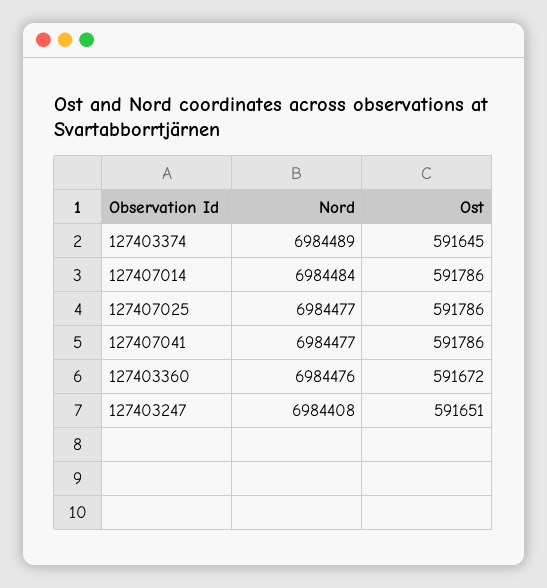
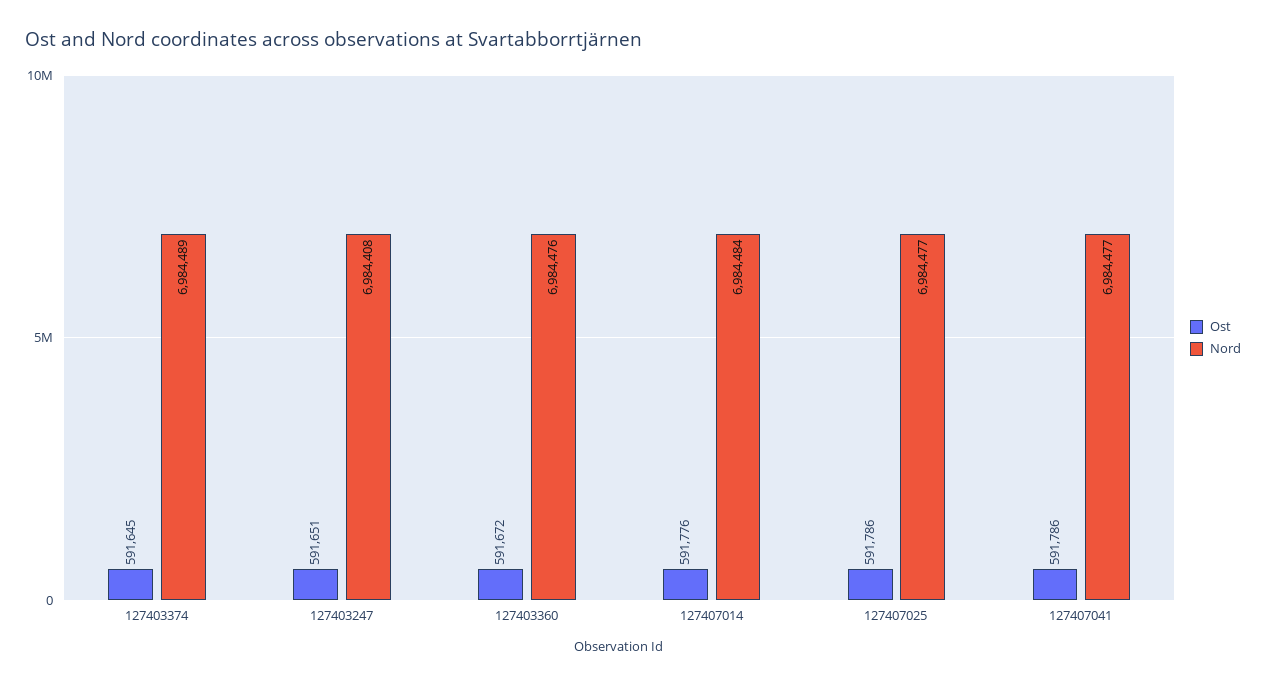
  {
    "Nord": {
      "127403374": 6984489,
      "127407014": 6984484,
      "127407025": 6984477,
      "127407041": 6984477,
      "127403360": 6984476,
      "127403247": 6984408
    },
    "Ost": {
      "127403374": 591645,
-     "127407014": 591786,
+     "127407014": 591776,
      "127407025": 591786,
      "127407041": 591786,
      "127403360": 591672,
      "127403247": 591651
    }
  }

